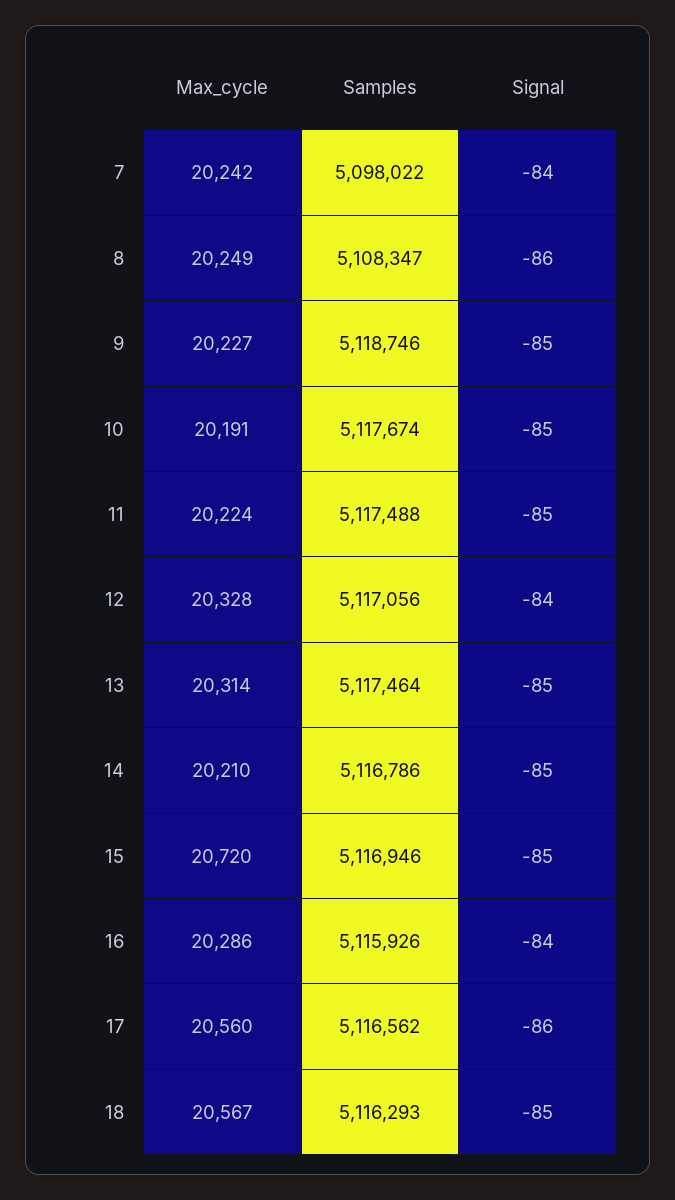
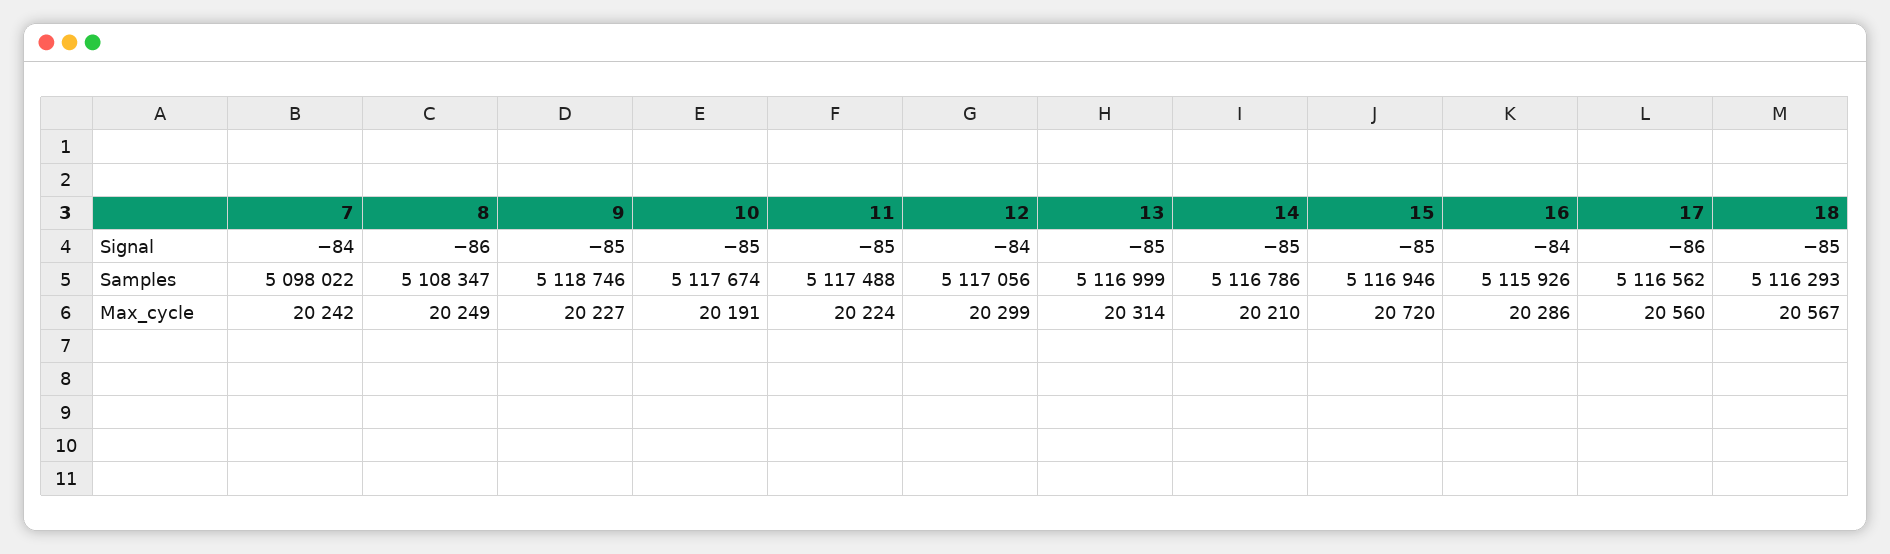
  {
    "Max_cycle": {
      "7": 20242,
      "8": 20249,
      "9": 20227,
      "10": 20191,
      "11": 20224,
-     "12": 20328,
+     "12": 20299,
      "13": 20314,
      "14": 20210,
      "15": 20720,
      "16": 20286,
      "17": 20560,
      "18": 20567
    },
    "Samples": {
      "7": 5098022,
      "8": 5108347,
      "9": 5118746,
      "10": 5117674,
      "11": 5117488,
      "12": 5117056,
-     "13": 5117464,
+     "13": 5116999,
      "14": 5116786,
      "15": 5116946,
      "16": 5115926,
      "17": 5116562,
      "18": 5116293
    },
    "Signal": {
      "7": -84,
      "8": -86,
      "9": -85,
      "10": -85,
      "11": -85,
      "12": -84,
      "13": -85,
      "14": -85,
      "15": -85,
      "16": -84,
      "17": -86,
      "18": -85
    }
  }

